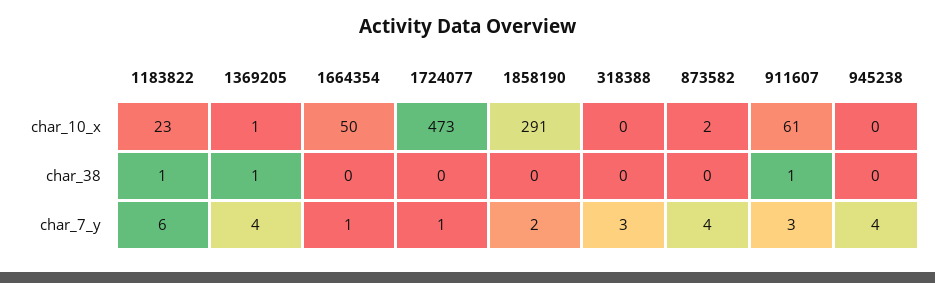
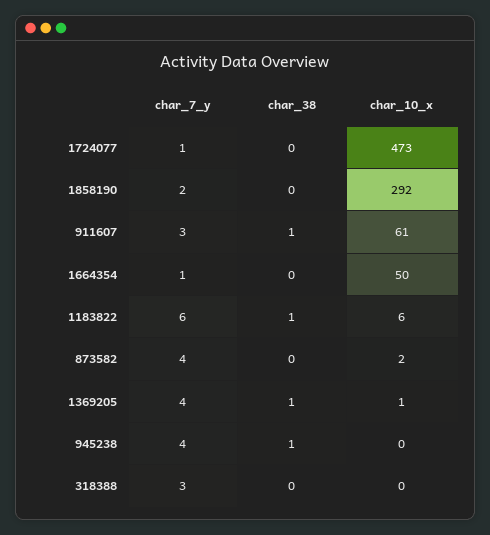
  {
    "1183822": {
-     "char_10_x": 23,
+     "char_10_x": 6,
      "char_38": 1,
      "char_7_y": 6
    },
    "1369205": {
      "char_10_x": 1,
      "char_38": 1,
      "char_7_y": 4
    },
    "1664354": {
      "char_10_x": 50,
      "char_38": 0,
      "char_7_y": 1
    },
    "1724077": {
      "char_10_x": 473,
      "char_38": 0,
      "char_7_y": 1
    },
    "1858190": {
-     "char_10_x": 291,
+     "char_10_x": 292,
      "char_38": 0,
      "char_7_y": 2
    },
    "318388": {
      "char_10_x": 0,
      "char_38": 0,
      "char_7_y": 3
    },
    "873582": {
      "char_10_x": 2,
      "char_38": 0,
      "char_7_y": 4
    },
    "911607": {
      "char_10_x": 61,
      "char_38": 1,
      "char_7_y": 3
    },
    "945238": {
      "char_10_x": 0,
-     "char_38": 0,
+     "char_38": 1,
      "char_7_y": 4
    }
  }

